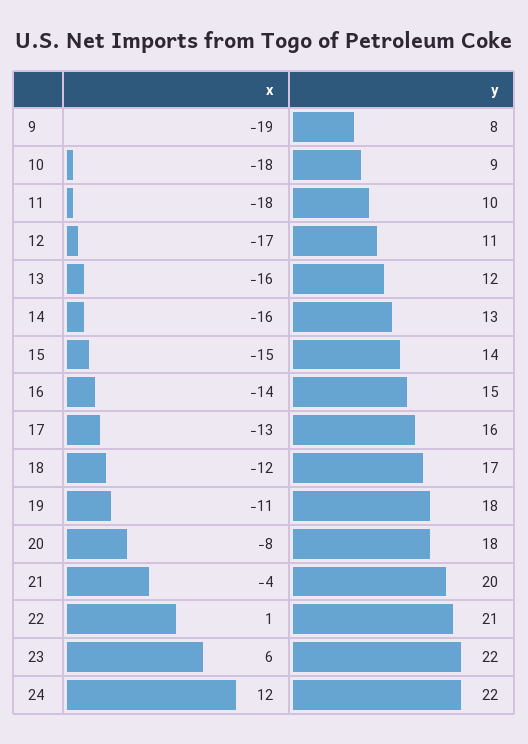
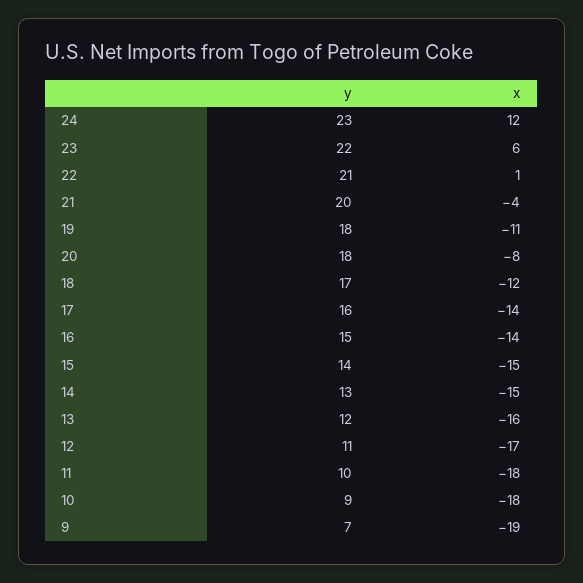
  {
    "x": {
      "9": -19,
      "10": -18,
      "11": -18,
      "12": -17,
      "13": -16,
-     "14": -16,
+     "14": -15,
      "15": -15,
      "16": -14,
-     "17": -13,
+     "17": -14,
      "18": -12,
      "19": -11,
      "20": -8,
      "21": -4,
      "22": 1,
      "23": 6,
      "24": 12
    },
    "y": {
-     "9": 8,
+     "9": 7,
      "10": 9,
      "11": 10,
      "12": 11,
      "13": 12,
      "14": 13,
      "15": 14,
      "16": 15,
      "17": 16,
      "18": 17,
      "19": 18,
      "20": 18,
      "21": 20,
      "22": 21,
      "23": 22,
-     "24": 22
+     "24": 23
    }
  }

